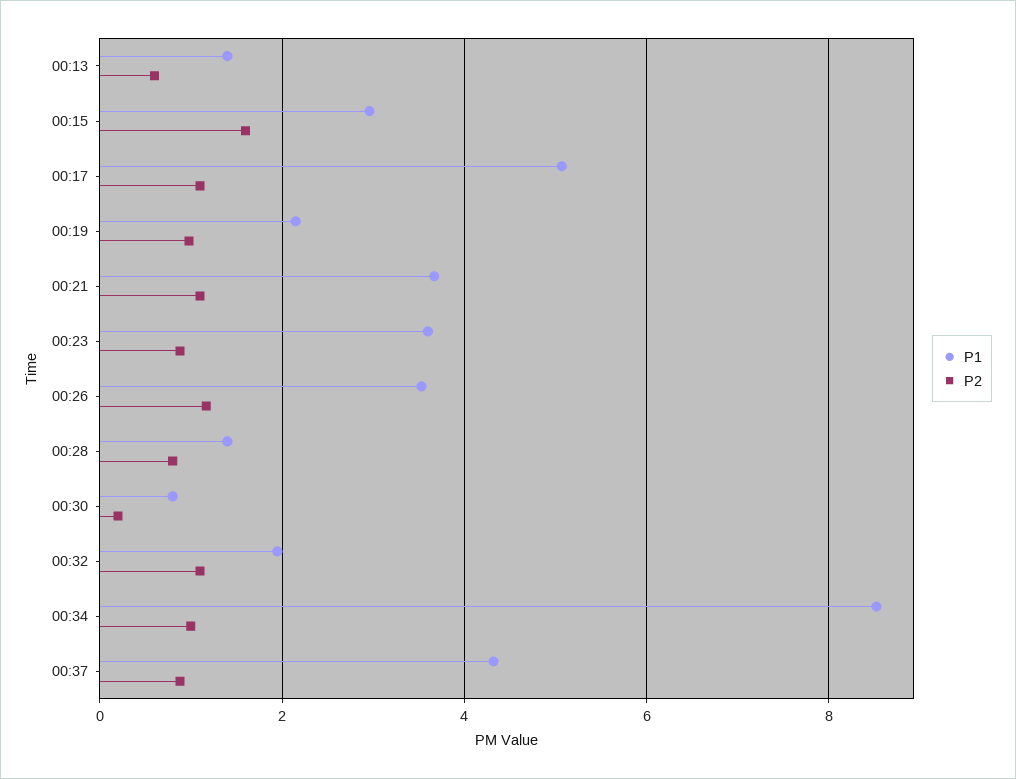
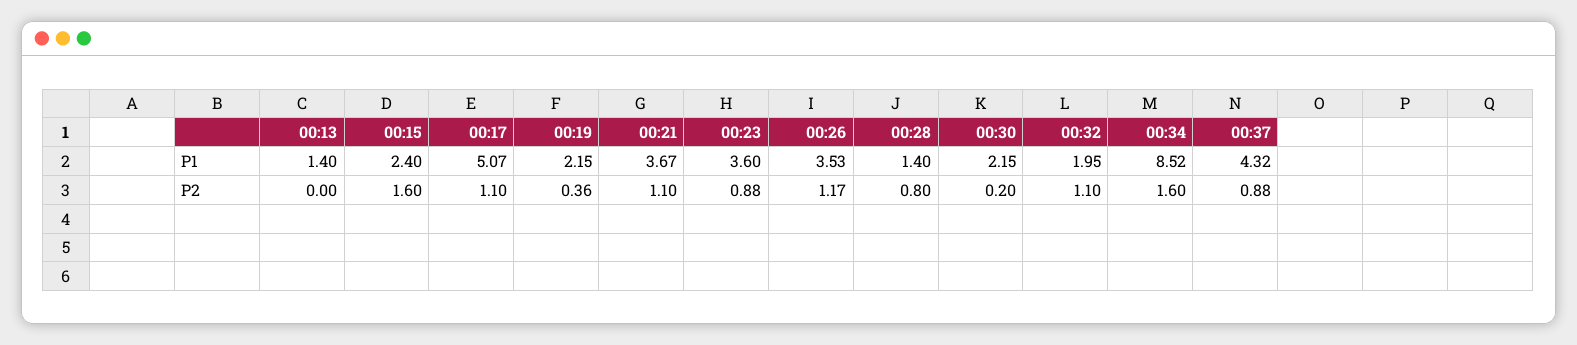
  {
    "P1": {
      "00:13": 1.4,
-     "00:15": 3,
+     "00:15": 2.4,
      "00:17": 5.07,
      "00:19": 2.15,
      "00:21": 3.67,
      "00:23": 3.6,
      "00:26": 3.53,
      "00:28": 1.4,
-     "00:30": 0.8,
+     "00:30": 2.15,
      "00:32": 1.95,
      "00:34": 8.52,
      "00:37": 4.32
    },
    "P2": {
-     "00:13": 0.6,
+     "00:13": 0,
      "00:15": 1.6,
      "00:17": 1.1,
-     "00:19": 1,
+     "00:19": 0.36,
      "00:21": 1.1,
      "00:23": 0.88,
      "00:26": 1.17,
      "00:28": 0.8,
      "00:30": 0.2,
      "00:32": 1.1,
-     "00:34": 1,
+     "00:34": 1.6,
      "00:37": 0.88
    }
  }

